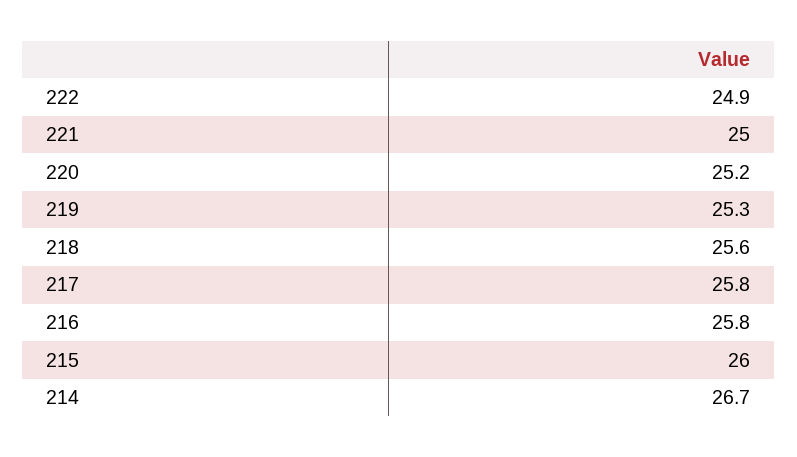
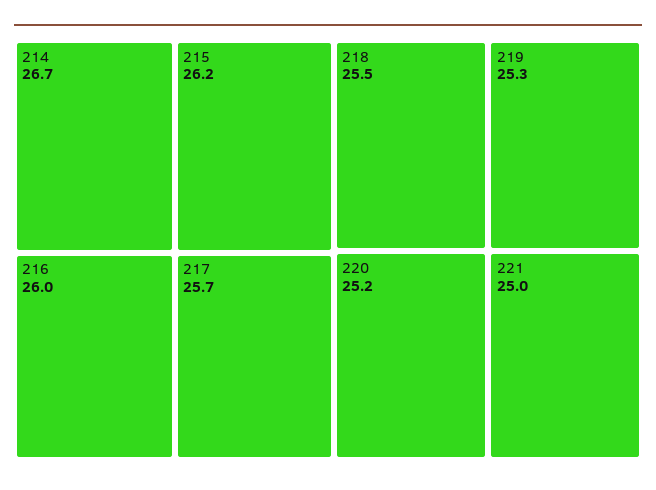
  {
-   "222": 24.9,
    "221": 25,
    "220": 25.2,
    "219": 25.3,
-   "218": 25.6,
+   "218": 25.5,
-   "217": 25.8,
+   "217": 25.7,
-   "216": 25.8,
+   "216": 26,
-   "215": 26,
+   "215": 26.2,
    "214": 26.7
  }

